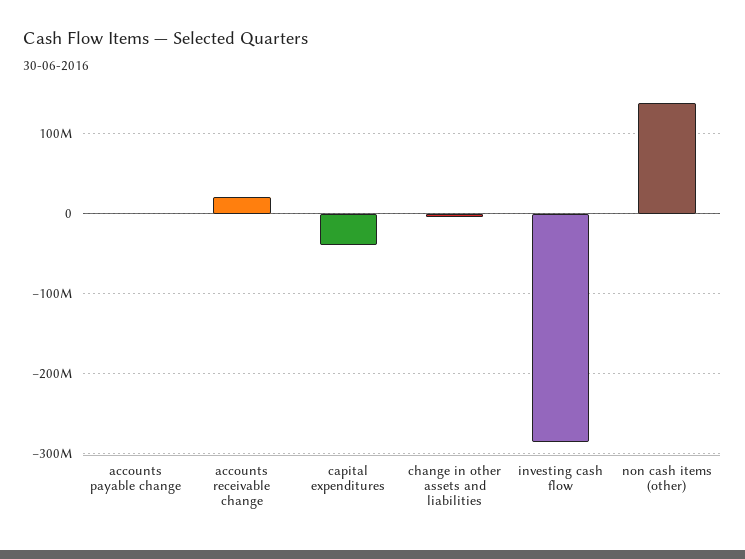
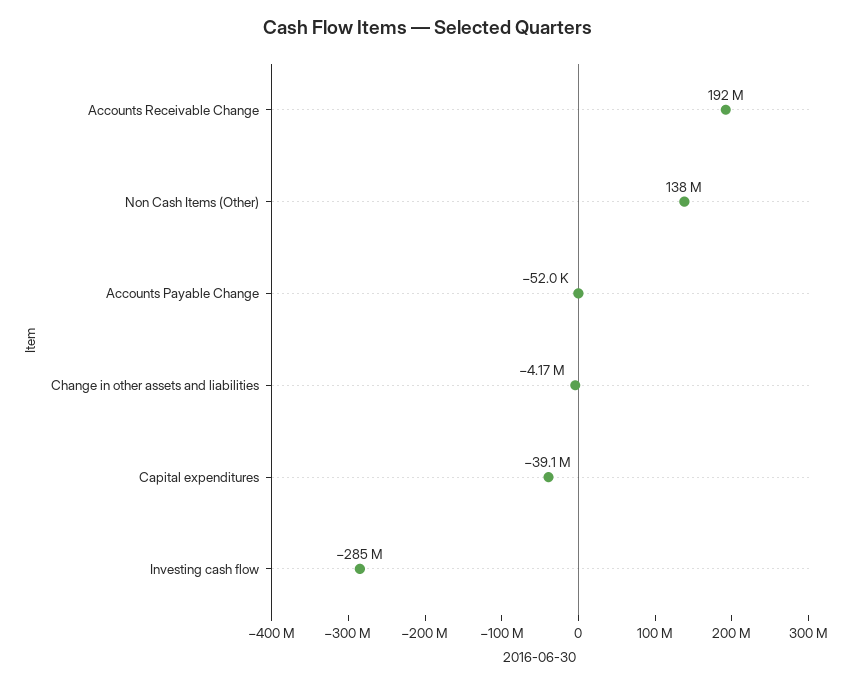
  {
    "accounts payable change": -52000,
-   "accounts receivable change": 20000000,
+   "accounts receivable change": 192000000,
    "capital expenditures": -39100000,
    "change in other assets and liabilities": -4170000,
    "investing cash flow": -285000000,
    "non cash items (other)": 138000000
  }

